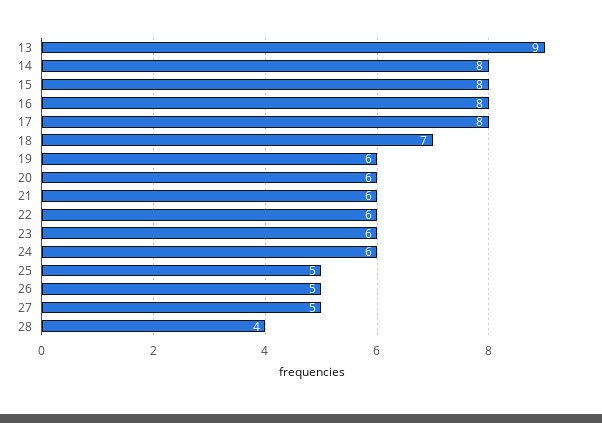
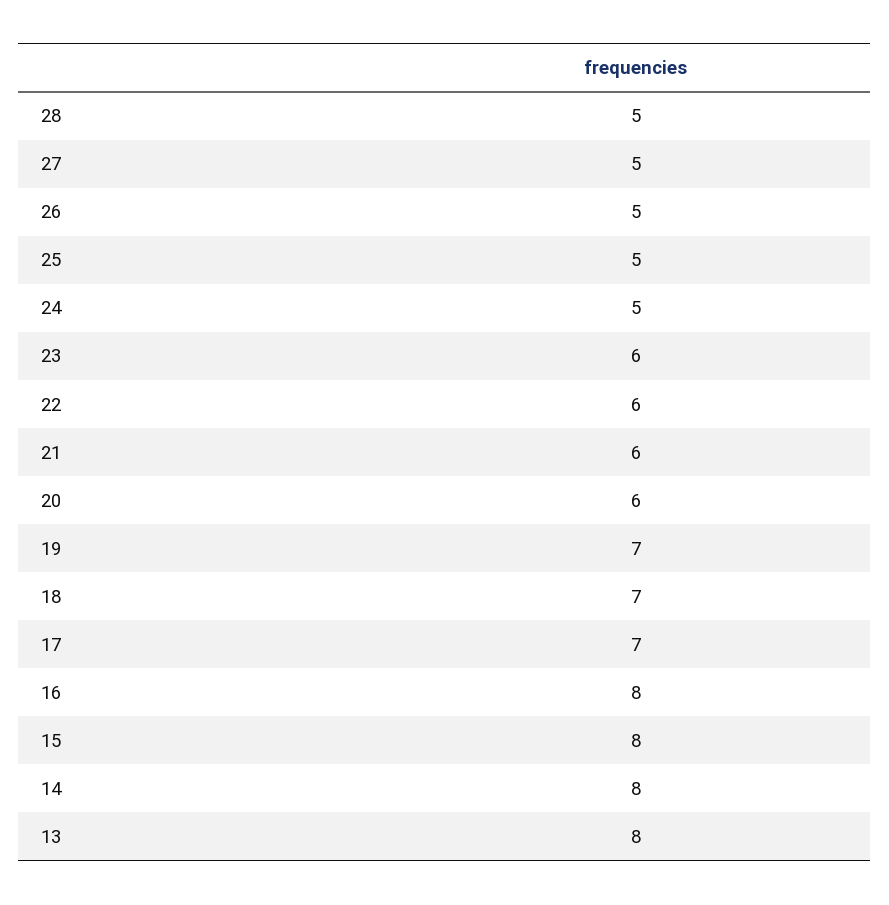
  {
-   "13": 9,
+   "13": 8,
    "14": 8,
    "15": 8,
    "16": 8,
-   "17": 8,
+   "17": 7,
    "18": 7,
-   "19": 6,
+   "19": 7,
    "20": 6,
    "21": 6,
    "22": 6,
    "23": 6,
-   "24": 6,
+   "24": 5,
    "25": 5,
    "26": 5,
    "27": 5,
-   "28": 4
+   "28": 5
  }

